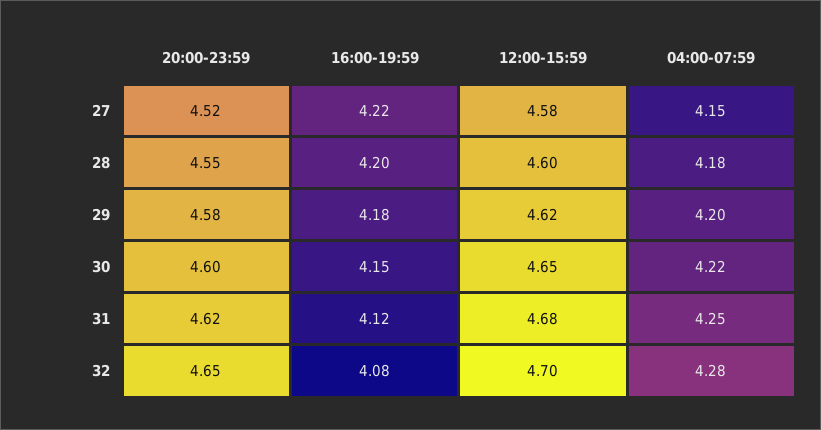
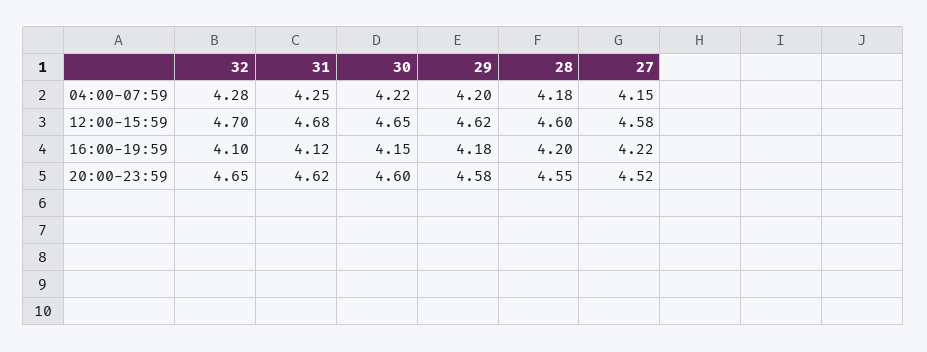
  {
    "20:00-23:59": {
      "27": 4.52,
      "28": 4.55,
      "29": 4.58,
      "30": 4.6,
      "31": 4.62,
      "32": 4.65
    },
    "16:00-19:59": {
      "27": 4.22,
      "28": 4.2,
      "29": 4.18,
      "30": 4.15,
      "31": 4.12,
-     "32": 4.08
+     "32": 4.1
    },
    "12:00-15:59": {
      "27": 4.58,
      "28": 4.6,
      "29": 4.62,
      "30": 4.65,
      "31": 4.68,
      "32": 4.7
    },
    "04:00-07:59": {
      "27": 4.15,
      "28": 4.18,
      "29": 4.2,
      "30": 4.22,
      "31": 4.25,
      "32": 4.28
    }
  }

